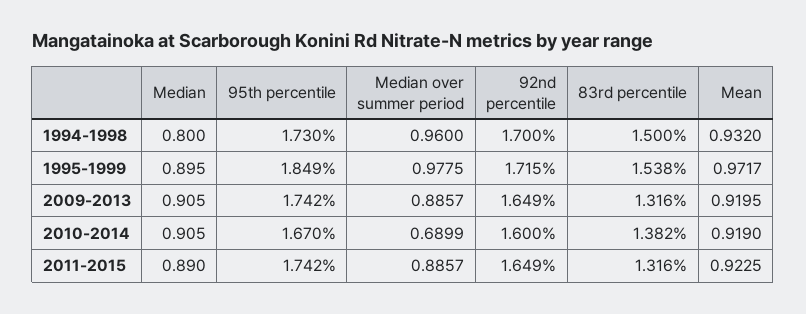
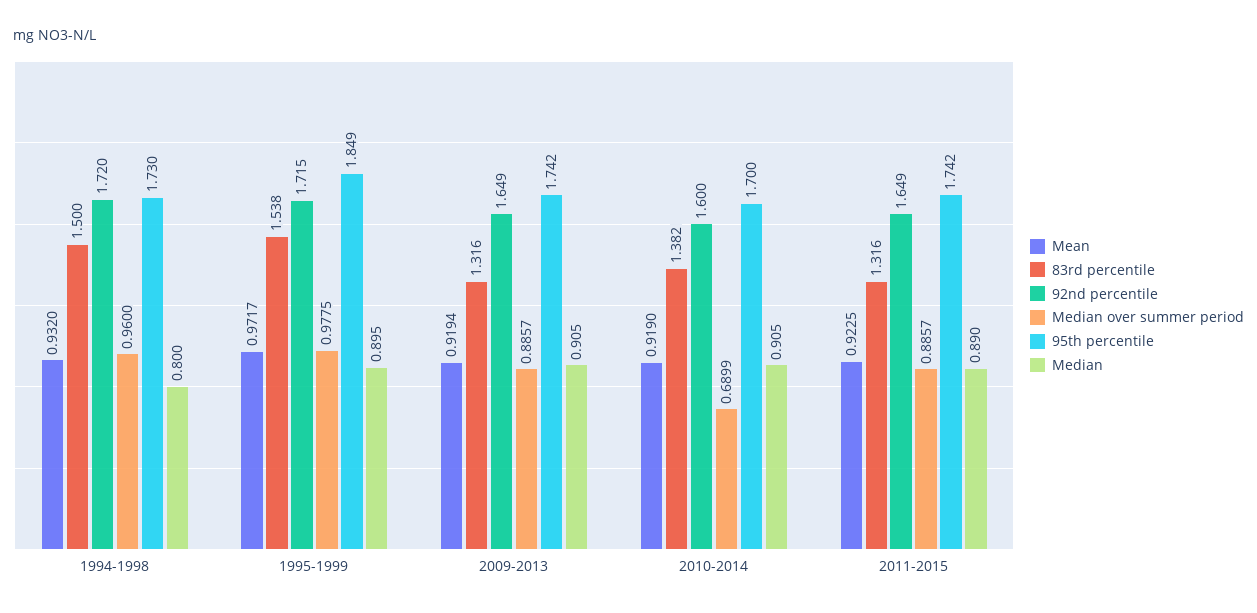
  {
    "Median": {
      "1994-1998": 0.8,
      "1995-1999": 0.895,
      "2009-2013": 0.905,
      "2010-2014": 0.905,
      "2011-2015": 0.89
    },
    "95th percentile": {
      "1994-1998": 1.73,
      "1995-1999": 1.849,
      "2009-2013": 1.742,
-     "2010-2014": 1.67,
+     "2010-2014": 1.7,
      "2011-2015": 1.742
    },
    "Median over summer period": {
      "1994-1998": 0.96,
      "1995-1999": 0.9775,
      "2009-2013": 0.8857,
      "2010-2014": 0.6899,
      "2011-2015": 0.8857
    },
    "92nd percentile": {
-     "1994-1998": 1.7,
+     "1994-1998": 1.72,
      "1995-1999": 1.715,
      "2009-2013": 1.649,
      "2010-2014": 1.6,
      "2011-2015": 1.649
    },
    "83rd percentile": {
      "1994-1998": 1.5,
      "1995-1999": 1.538,
      "2009-2013": 1.316,
      "2010-2014": 1.382,
      "2011-2015": 1.316
    },
    "Mean": {
      "1994-1998": 0.932,
      "1995-1999": 0.9717,
-     "2009-2013": 0.9195,
+     "2009-2013": 0.9194,
      "2010-2014": 0.919,
      "2011-2015": 0.9225
    }
  }

